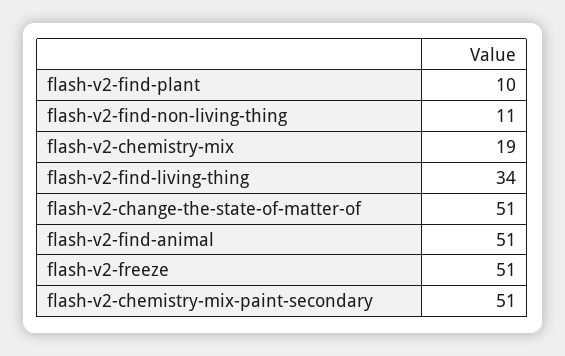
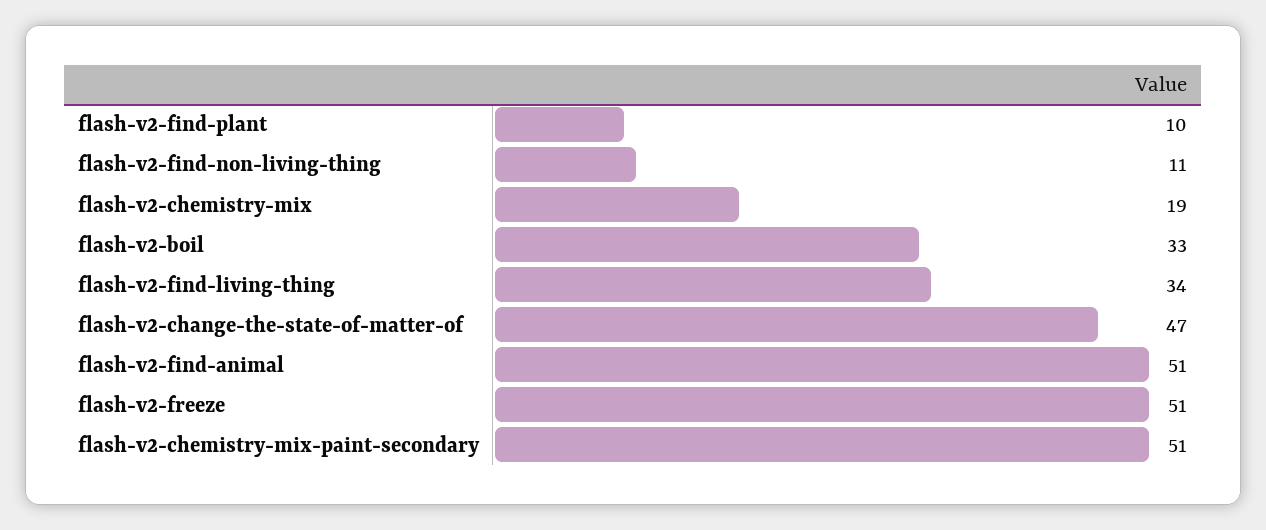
  {
    "flash-v2-find-plant": 10,
    "flash-v2-find-non-living-thing": 11,
    "flash-v2-chemistry-mix": 19,
    "flash-v2-find-living-thing": 34,
-   "flash-v2-change-the-state-of-matter-of": 51,
+   "flash-v2-change-the-state-of-matter-of": 47,
    "flash-v2-find-animal": 51,
    "flash-v2-freeze": 51,
-   "flash-v2-chemistry-mix-paint-secondary": 51
+   "flash-v2-chemistry-mix-paint-secondary": 51,
+   "flash-v2-boil": 33
  }

